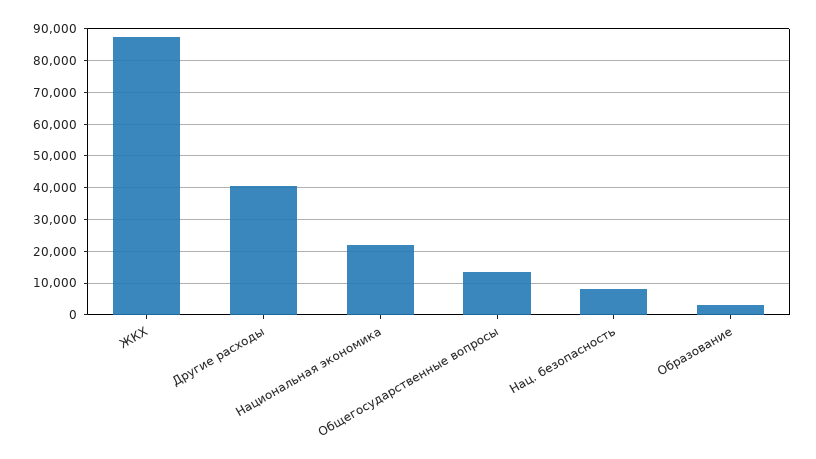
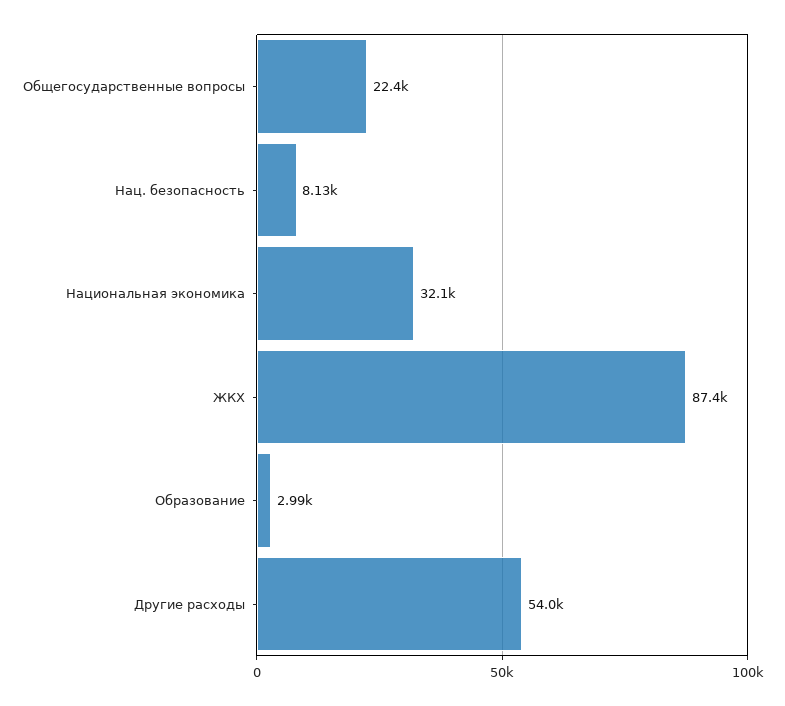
  {
    "ЖКХ": 87400,
-   "Другие расходы": 40000,
+   "Другие расходы": 54000,
-   "Национальная экономика": 22000,
+   "Национальная экономика": 32100,
-   "Общегосударственные вопросы": 14000,
+   "Общегосударственные вопросы": 22400,
    "Нац. безопасность": 8130,
    "Образование": 2990
  }

